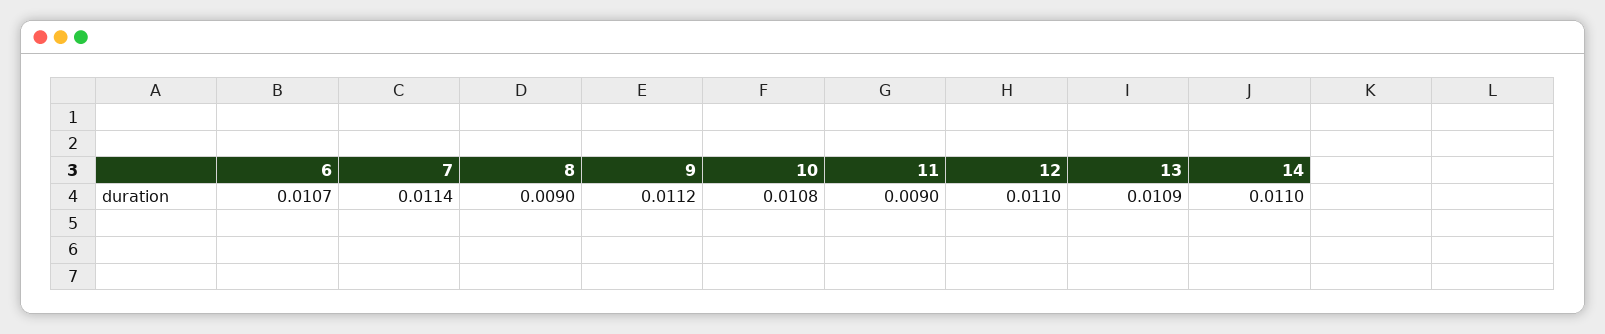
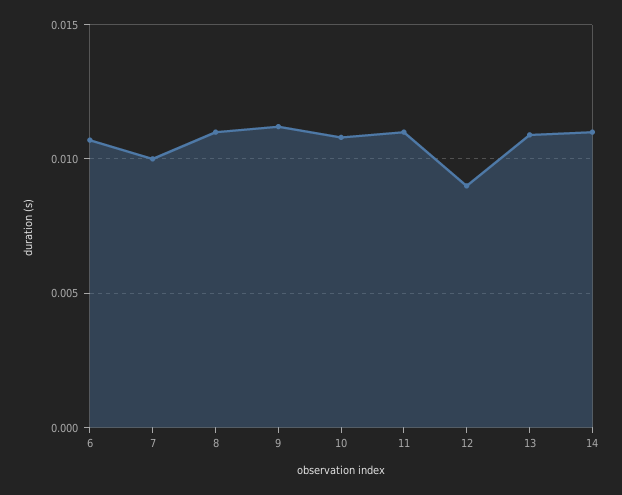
  {
    "6": 0.0107,
-   "7": 0.0114,
+   "7": 0.01,
-   "8": 0.009,
+   "8": 0.011,
    "9": 0.0112,
    "10": 0.0108,
-   "11": 0.009,
+   "11": 0.011,
-   "12": 0.011,
+   "12": 0.009,
    "13": 0.0109,
    "14": 0.011
  }

